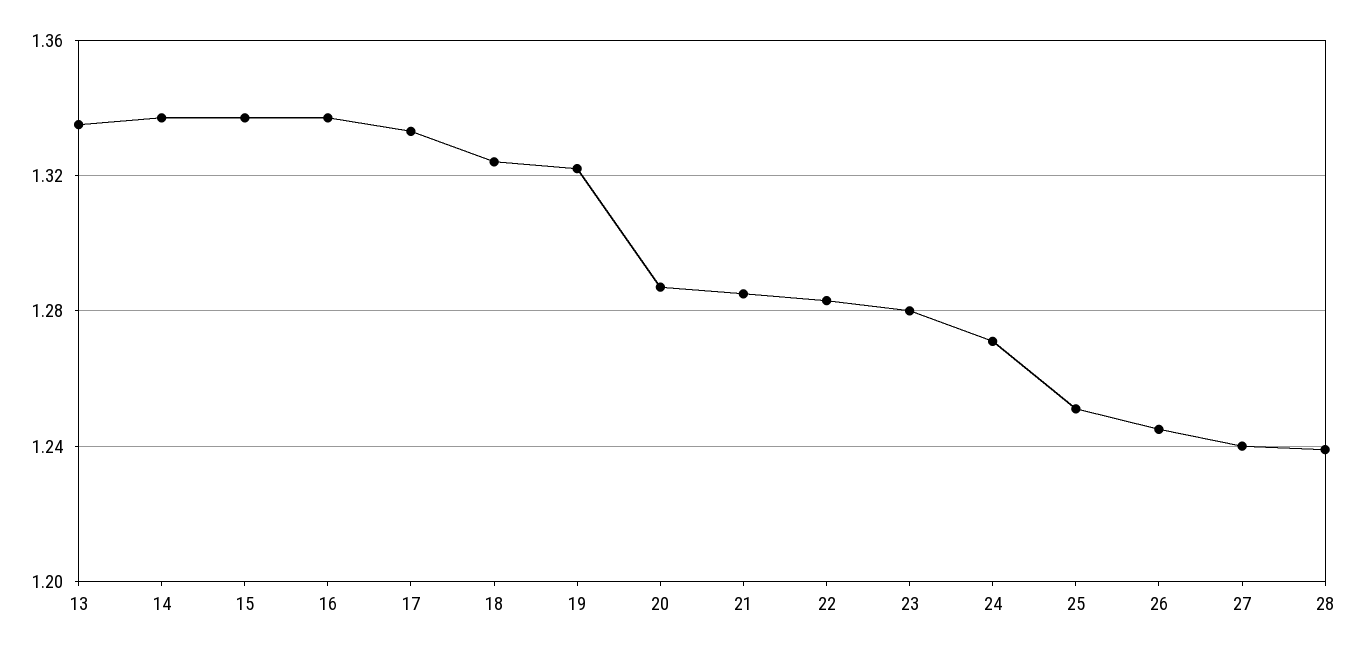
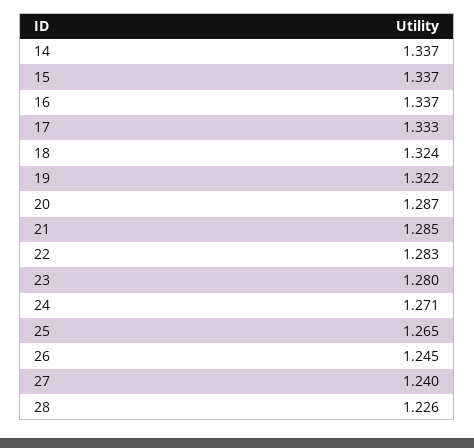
  {
-   "13": 1.335,
    "14": 1.337,
    "15": 1.337,
    "16": 1.337,
    "17": 1.333,
    "18": 1.324,
    "19": 1.322,
    "20": 1.287,
    "21": 1.285,
    "22": 1.283,
    "23": 1.28,
    "24": 1.271,
-   "25": 1.25,
+   "25": 1.265,
    "26": 1.245,
    "27": 1.24,
-   "28": 1.24
+   "28": 1.226
  }

